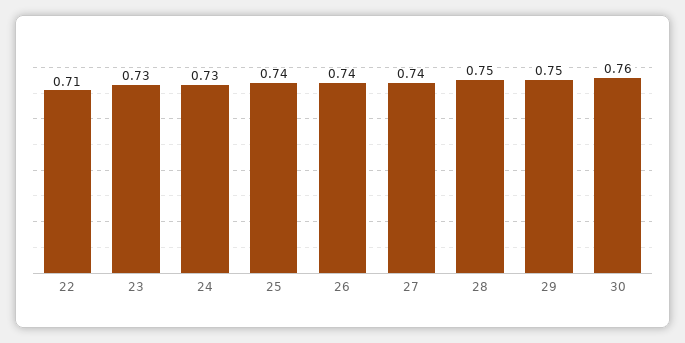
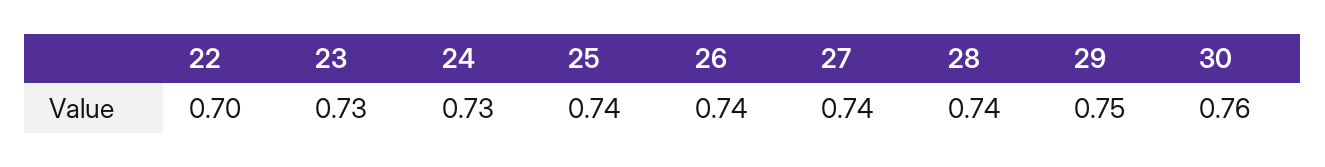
  {
-   "22": 0.71,
+   "22": 0.7,
    "23": 0.73,
    "24": 0.73,
    "25": 0.74,
    "26": 0.74,
    "27": 0.74,
-   "28": 0.75,
+   "28": 0.74,
    "29": 0.75,
    "30": 0.76
  }

